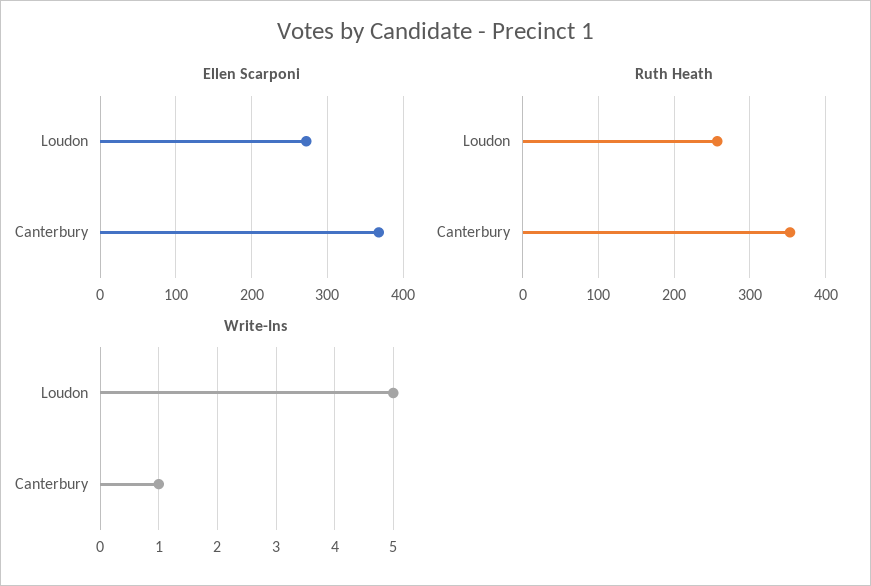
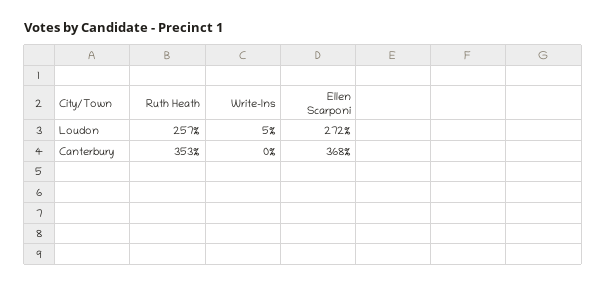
  {
    "Ellen Scarponi": {
      "Loudon": 272,
      "Canterbury": 368
    },
    "Ruth Heath": {
      "Loudon": 257,
      "Canterbury": 353
    },
    "Write-Ins": {
      "Loudon": 5,
-     "Canterbury": 1
+     "Canterbury": 0
    }
  }

